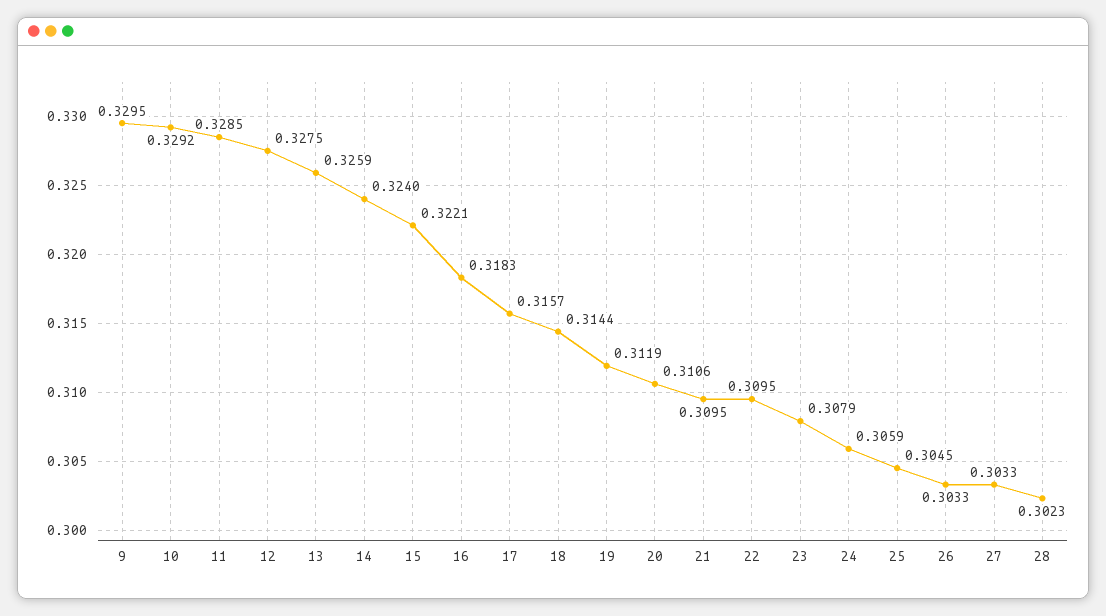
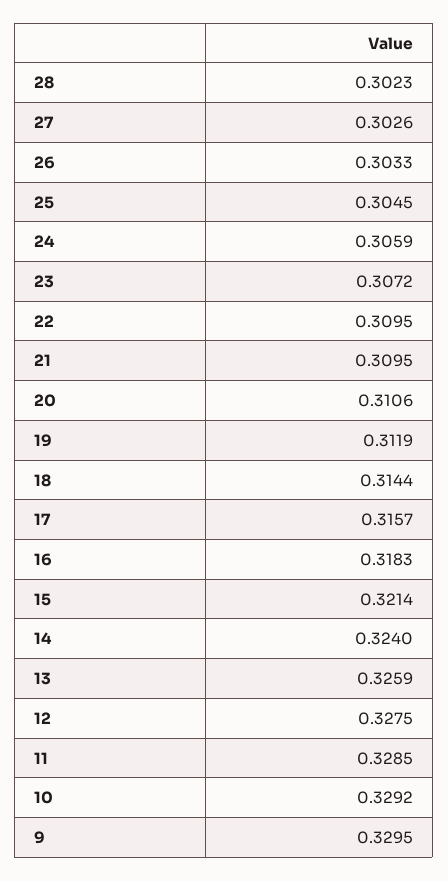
  {
    "9": 0.3295,
    "10": 0.3292,
    "11": 0.3285,
    "12": 0.3275,
    "13": 0.3259,
    "14": 0.324,
-   "15": 0.3221,
+   "15": 0.3214,
    "16": 0.3183,
    "17": 0.3157,
    "18": 0.3144,
    "19": 0.3119,
    "20": 0.3106,
    "21": 0.3095,
    "22": 0.3095,
-   "23": 0.3079,
+   "23": 0.3072,
    "24": 0.3059,
    "25": 0.3045,
    "26": 0.3033,
-   "27": 0.3033,
+   "27": 0.3026,
    "28": 0.3023
  }

